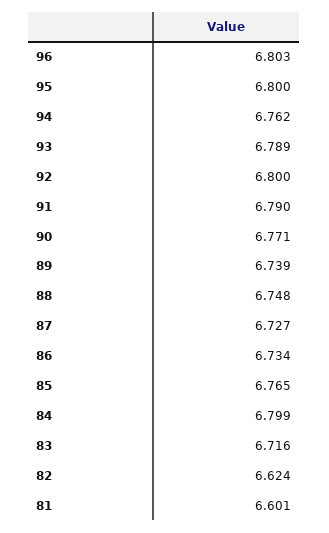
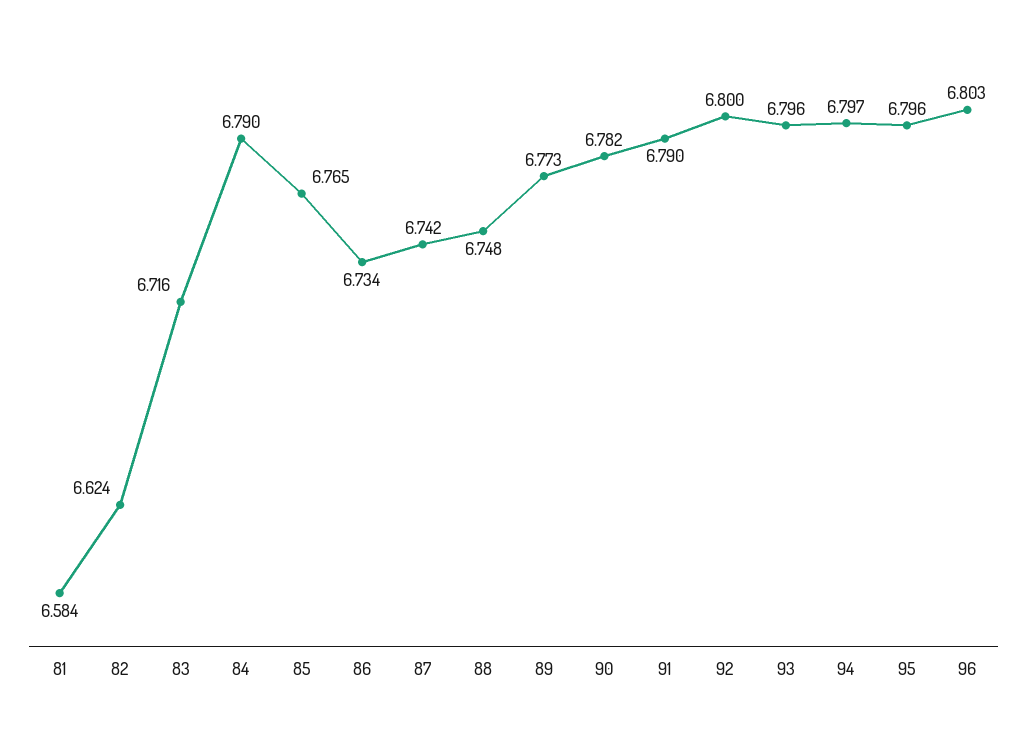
  {
    "96": 6.803,
-   "95": 6.8,
+   "95": 6.796,
-   "94": 6.762,
+   "94": 6.797,
-   "93": 6.789,
+   "93": 6.796,
    "92": 6.8,
    "91": 6.79,
-   "90": 6.771,
+   "90": 6.782,
-   "89": 6.739,
+   "89": 6.773,
    "88": 6.748,
-   "87": 6.727,
+   "87": 6.742,
    "86": 6.734,
    "85": 6.765,
-   "84": 6.799,
+   "84": 6.79,
    "83": 6.716,
    "82": 6.624,
-   "81": 6.601
+   "81": 6.584
  }

